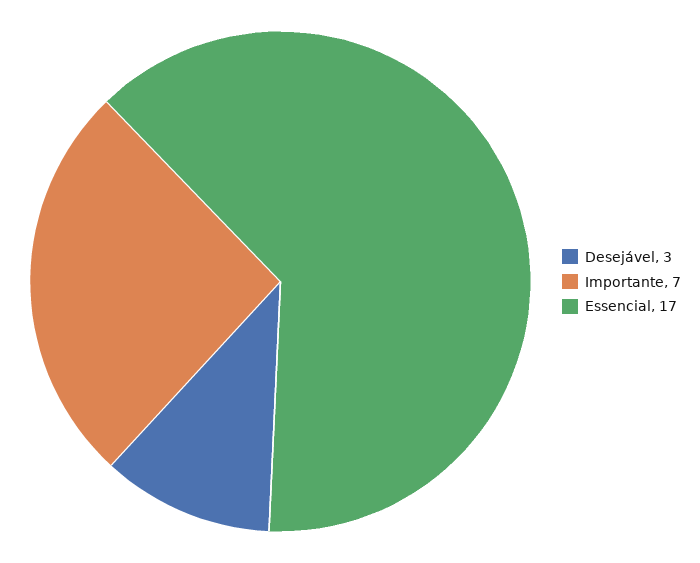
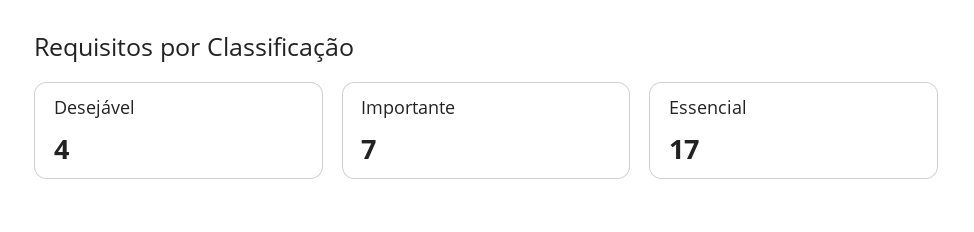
  {
-   "Desejável": 3,
+   "Desejável": 4,
    "Importante": 7,
    "Essencial": 17
  }

